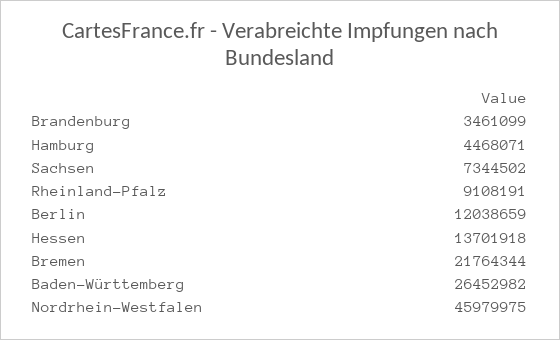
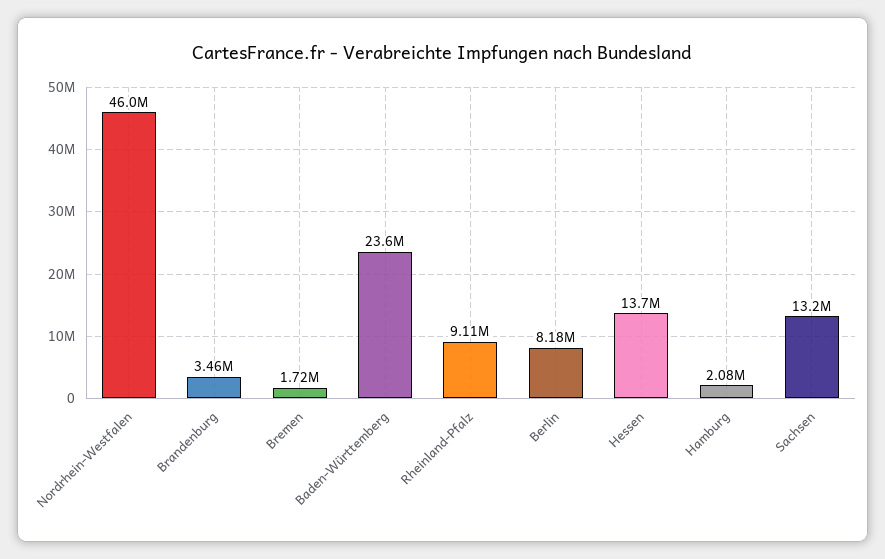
  {
    "Brandenburg": 3461099,
-   "Hamburg": 4468071,
+   "Hamburg": 2080000,
-   "Sachsen": 7344502,
+   "Sachsen": 13200000,
    "Rheinland-Pfalz": 9108191,
-   "Berlin": 12038659,
+   "Berlin": 8180000,
    "Hessen": 13701918,
-   "Bremen": 21764344,
+   "Bremen": 1720000,
-   "Baden-Württemberg": 26452982,
+   "Baden-Württemberg": 23600000,
    "Nordrhein-Westfalen": 45979975
  }

